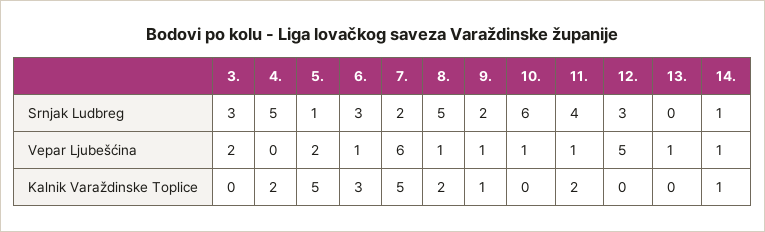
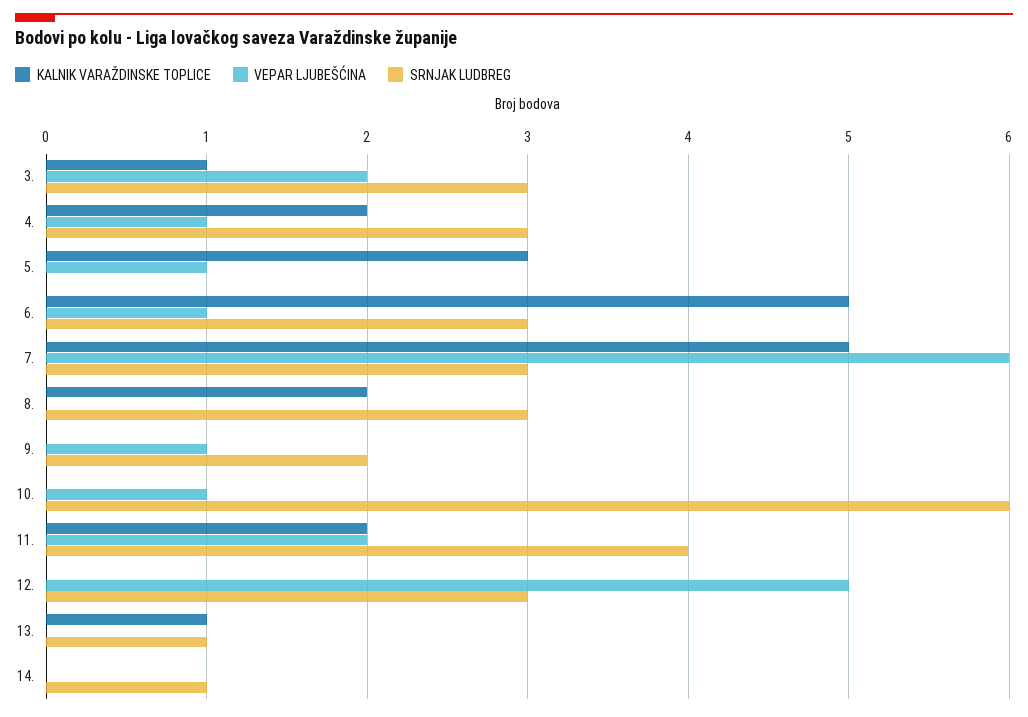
  {
    "Srnjak Ludbreg": {
      "3.": 3,
-     "4.": 5,
+     "4.": 3,
-     "5.": 1,
+     "5.": 0,
      "6.": 3,
-     "7.": 2,
+     "7.": 3,
-     "8.": 5,
+     "8.": 3,
      "9.": 2,
      "10.": 6,
      "11.": 4,
      "12.": 3,
-     "13.": 0,
+     "13.": 1,
      "14.": 1
    },
    "Vepar Ljubešćina": {
      "3.": 2,
-     "4.": 0,
+     "4.": 1,
-     "5.": 2,
+     "5.": 1,
      "6.": 1,
      "7.": 6,
-     "8.": 1,
+     "8.": 0,
      "9.": 1,
      "10.": 1,
-     "11.": 1,
+     "11.": 2,
      "12.": 5,
-     "13.": 1,
+     "13.": 0,
-     "14.": 1
+     "14.": 0
    },
    "Kalnik Varaždinske Toplice": {
-     "3.": 0,
+     "3.": 1,
      "4.": 2,
-     "5.": 5,
+     "5.": 3,
-     "6.": 3,
+     "6.": 5,
      "7.": 5,
      "8.": 2,
-     "9.": 1,
+     "9.": 0,
      "10.": 0,
      "11.": 2,
      "12.": 0,
-     "13.": 0,
+     "13.": 1,
-     "14.": 1
+     "14.": 0
    }
  }

